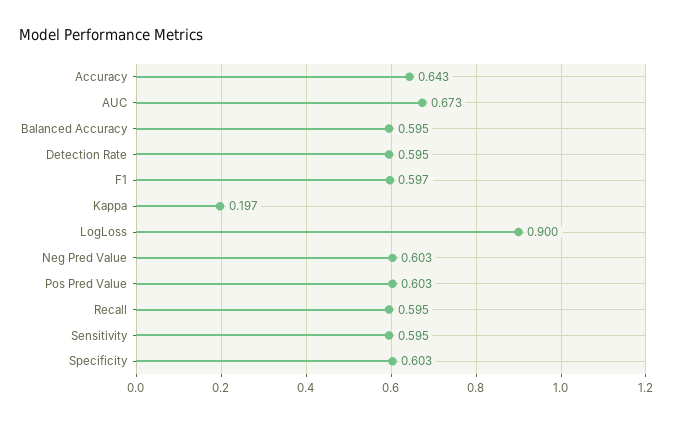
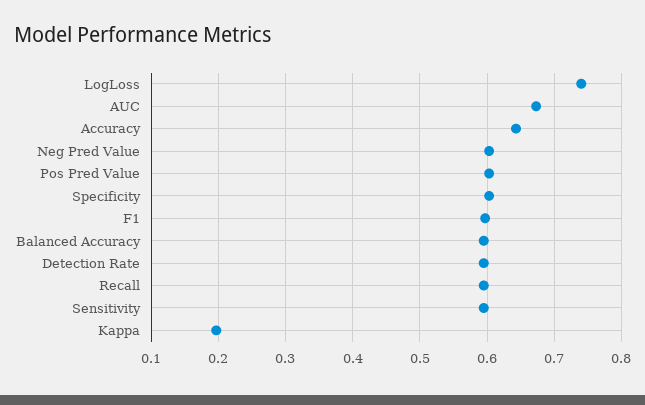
  {
    "Accuracy": 0.643,
    "AUC": 0.673,
    "Balanced Accuracy": 0.595,
    "Detection Rate": 0.595,
    "F1": 0.597,
    "Kappa": 0.197,
-   "LogLoss": 0.9,
+   "LogLoss": 0.74,
    "Neg Pred Value": 0.603,
    "Pos Pred Value": 0.603,
    "Recall": 0.595,
    "Sensitivity": 0.595,
    "Specificity": 0.603
  }

